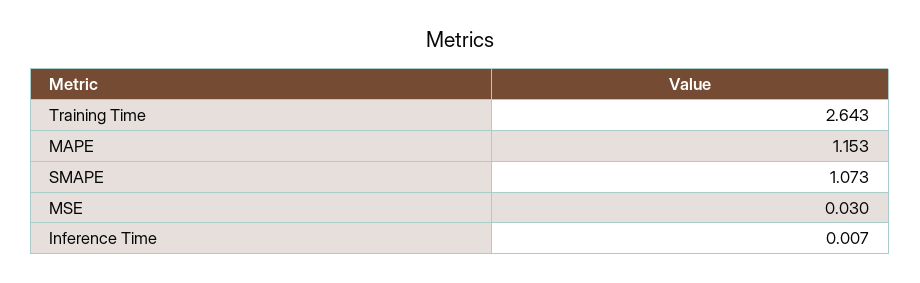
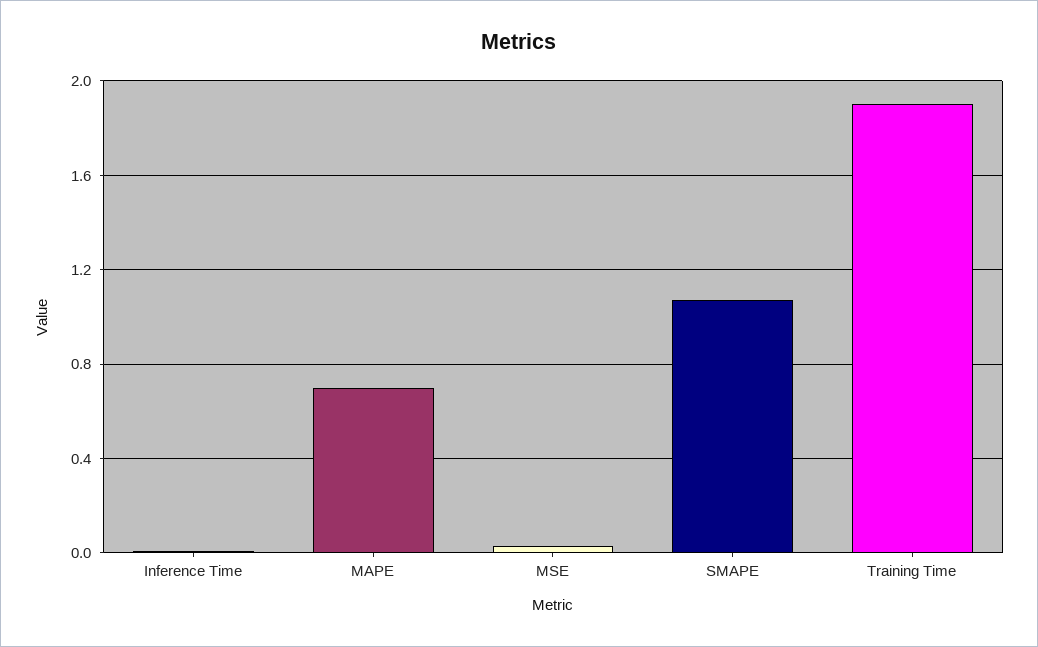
  {
-   "Training Time": 2.643,
+   "Training Time": 1.9,
-   "MAPE": 1.153,
+   "MAPE": 0.7,
    "SMAPE": 1.073,
    "MSE": 0.03,
    "Inference Time": 0.007
  }

